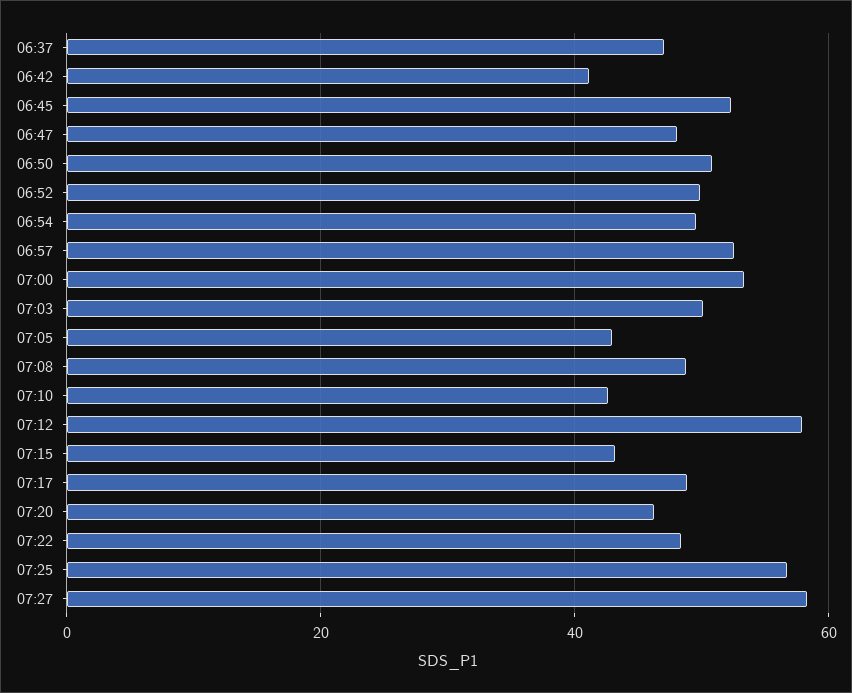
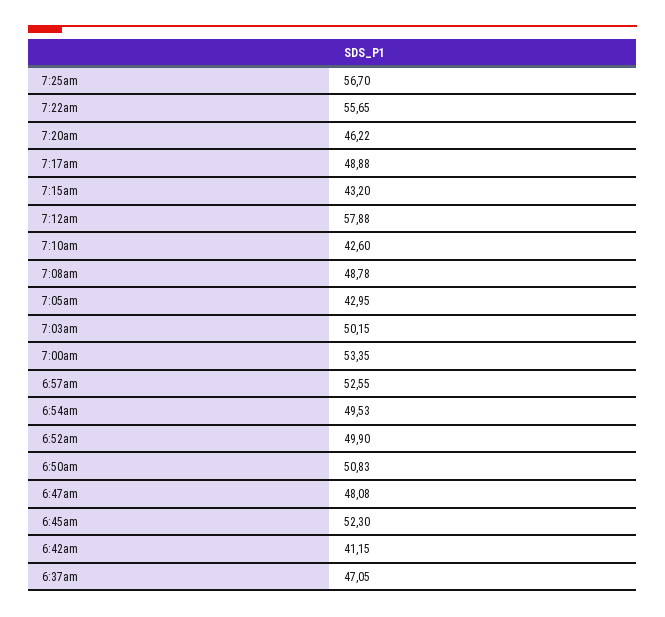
  {
    "06:37": 47.05,
    "06:42": 41.15,
    "06:45": 52.3,
    "06:47": 48.08,
    "06:50": 50.83,
    "06:52": 49.9,
    "06:54": 49.53,
    "06:57": 52.55,
    "07:00": 53.35,
    "07:03": 50.15,
    "07:05": 42.95,
    "07:08": 48.78,
    "07:10": 42.6,
    "07:12": 57.88,
    "07:15": 43.2,
    "07:17": 48.88,
    "07:20": 46.22,
-   "07:22": 48,
+   "07:22": 55.65,
-   "07:25": 56.7,
+   "07:25": 56.7
-   "07:27": 58
  }

